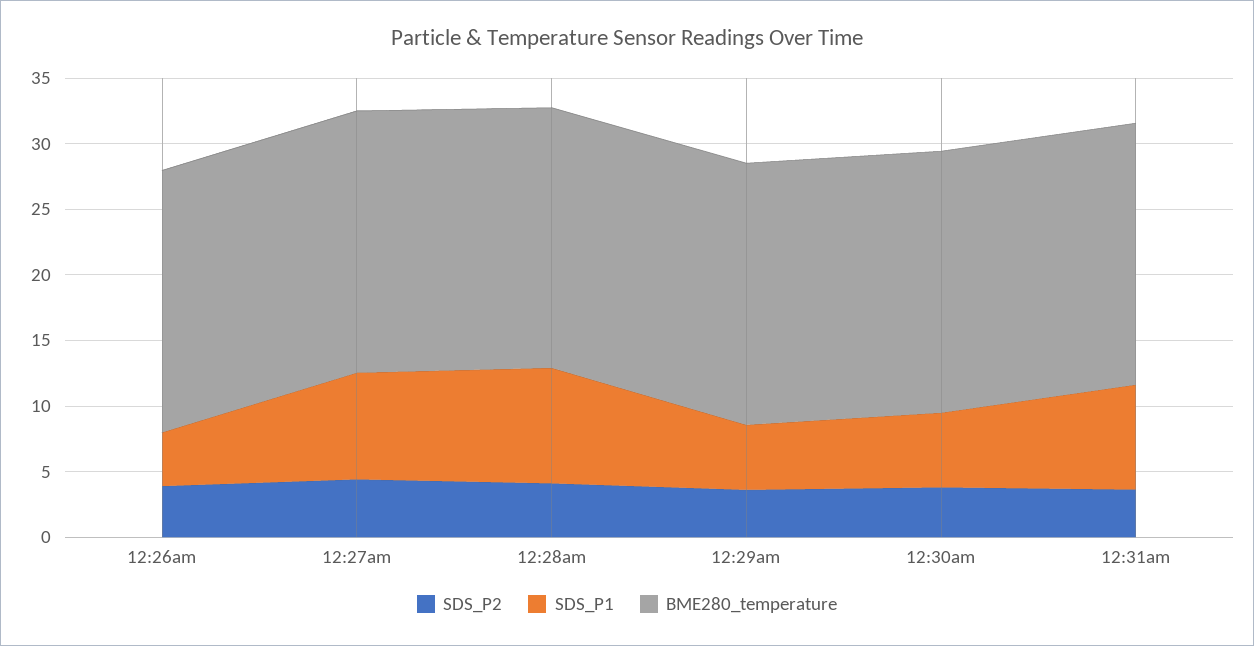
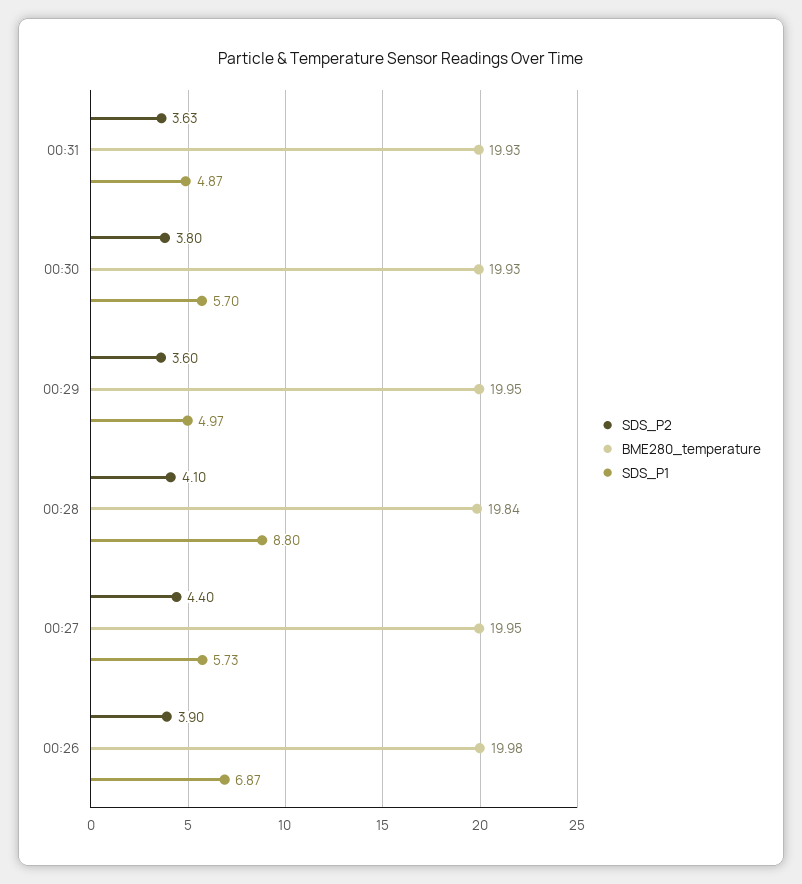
  {
    "SDS_P2": {
      "12:26am": 3.9,
      "12:27am": 4.4,
      "12:28am": 4.1,
      "12:29am": 3.6,
      "12:30am": 3.8,
      "12:31am": 3.63
    },
    "SDS_P1": {
-     "12:26am": 4,
+     "12:26am": 6.87,
-     "12:27am": 8,
+     "12:27am": 5.73,
      "12:28am": 8.8,
      "12:29am": 4.97,
      "12:30am": 5.7,
-     "12:31am": 8
+     "12:31am": 4.87
    },
    "BME280_temperature": {
      "12:26am": 19.98,
      "12:27am": 19.95,
      "12:28am": 19.84,
      "12:29am": 19.95,
      "12:30am": 19.93,
      "12:31am": 19.93
    }
  }

